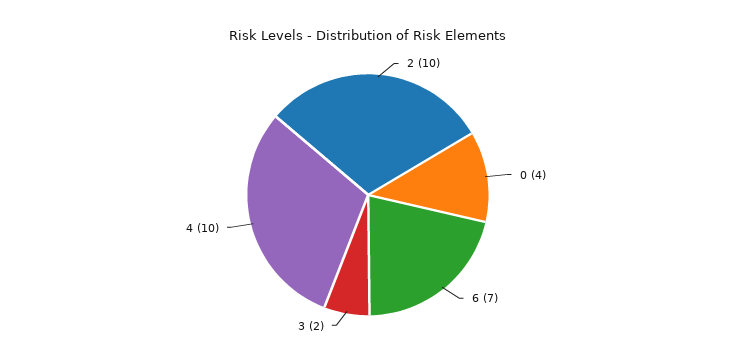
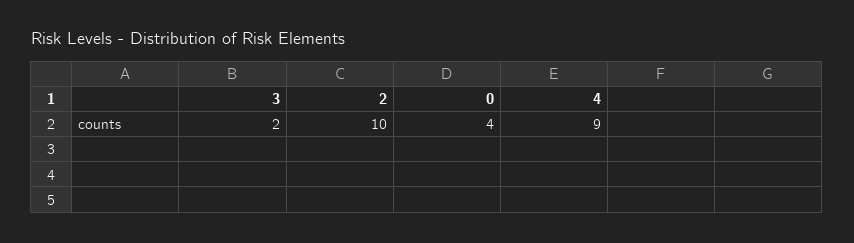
  {
    "2": 10,
    "0": 4,
-   "6": 7,
    "3": 2,
-   "4": 10
+   "4": 9
  }

